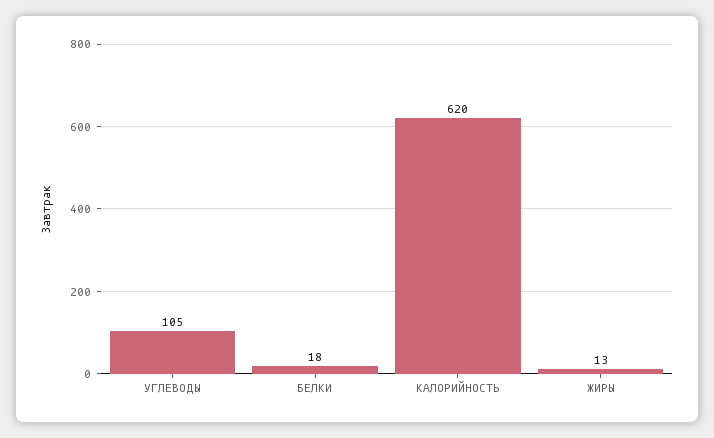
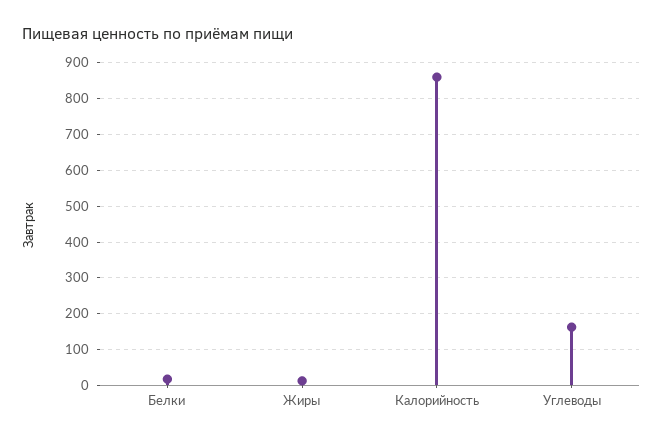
  {
-   "УГЛЕВОДЫ": 105,
+   "УГЛЕВОДЫ": 160,
    "БЕЛКИ": 18,
-   "КАЛОРИЙНОСТЬ": 620,
+   "КАЛОРИЙНОСТЬ": 860,
    "ЖИРЫ": 13
  }

